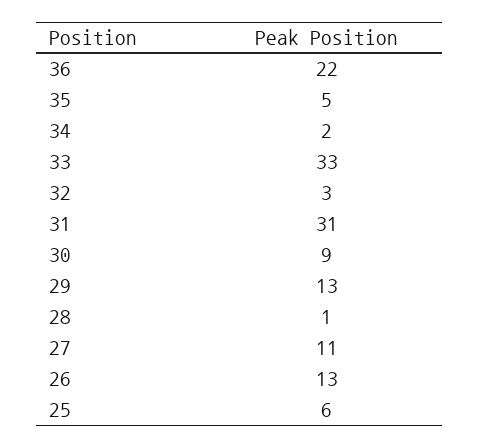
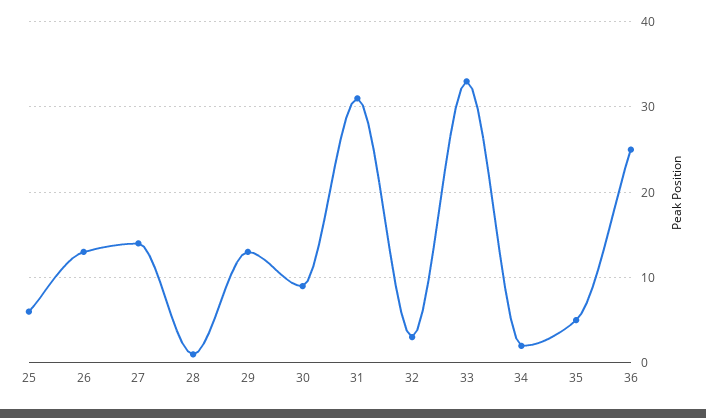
  {
-   "36": 22,
+   "36": 25,
    "35": 5,
    "34": 2,
    "33": 33,
    "32": 3,
    "31": 31,
    "30": 9,
    "29": 13,
    "28": 1,
-   "27": 11,
+   "27": 14,
    "26": 13,
    "25": 6
  }

